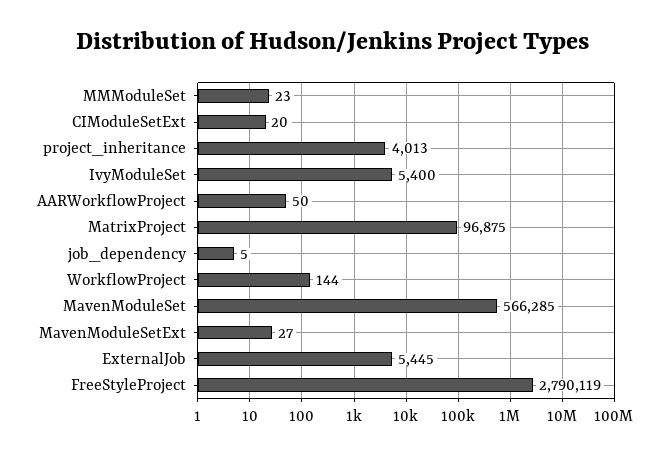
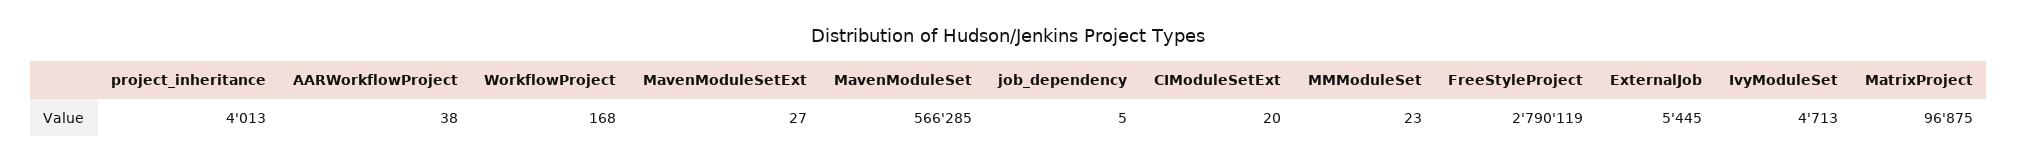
  {
    "MMModuleSet": 23,
    "CIModuleSetExt": 20,
    "project_inheritance": 4013,
-   "IvyModuleSet": 5400,
+   "IvyModuleSet": 4713,
-   "AARWorkflowProject": 50,
+   "AARWorkflowProject": 38,
    "MatrixProject": 96875,
    "job_dependency": 5,
-   "WorkflowProject": 144,
+   "WorkflowProject": 168,
    "MavenModuleSet": 566285,
    "MavenModuleSetExt": 27,
    "ExternalJob": 5445,
    "FreeStyleProject": 2790119
  }

